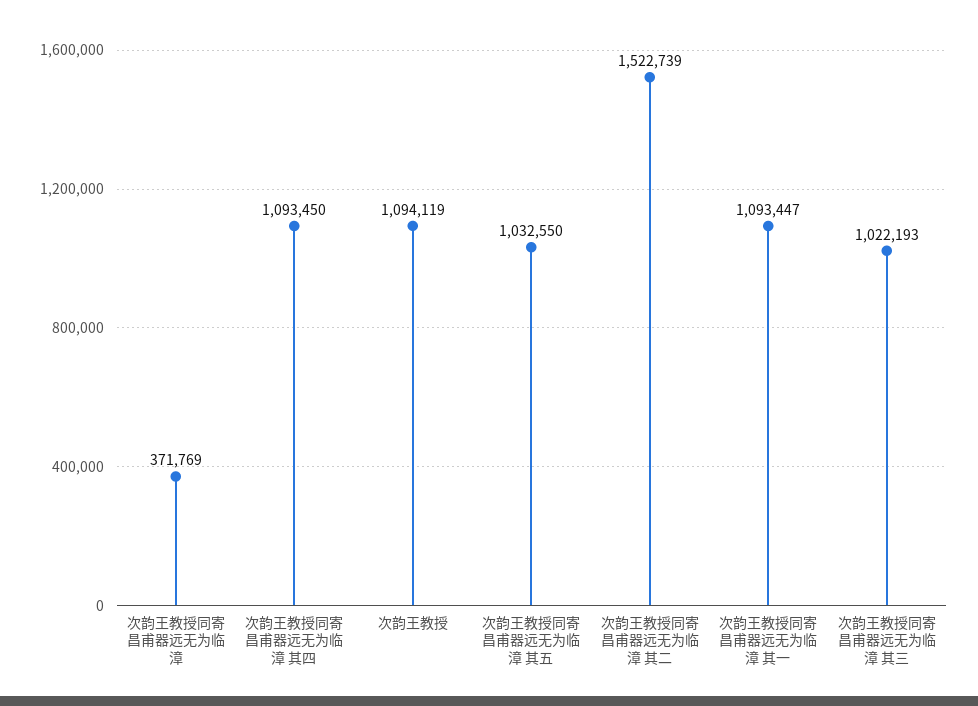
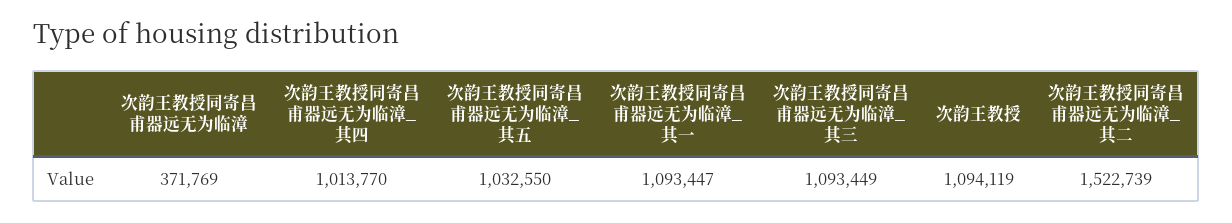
  {
    "次韵王教授同寄昌甫器远无为临漳": 371769,
-   "次韵王教授同寄昌甫器远无为临漳 其四": 1093450,
+   "次韵王教授同寄昌甫器远无为临漳 其四": 1013770,
    "次韵王教授": 1094119,
    "次韵王教授同寄昌甫器远无为临漳 其五": 1032550,
    "次韵王教授同寄昌甫器远无为临漳 其二": 1522739,
    "次韵王教授同寄昌甫器远无为临漳 其一": 1093447,
-   "次韵王教授同寄昌甫器远无为临漳 其三": 1022193
+   "次韵王教授同寄昌甫器远无为临漳 其三": 1093449
  }

